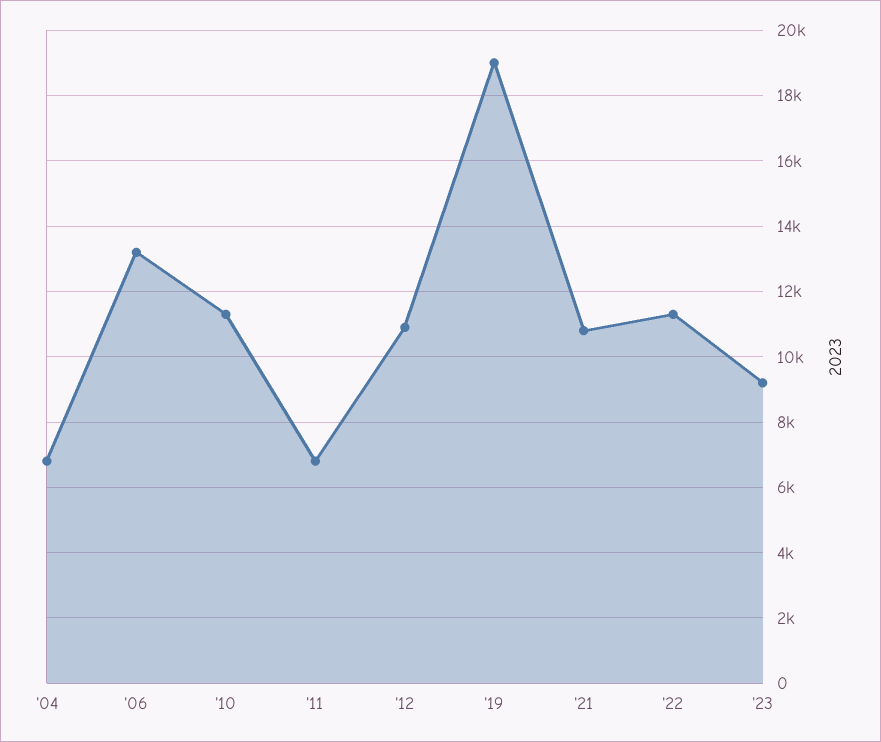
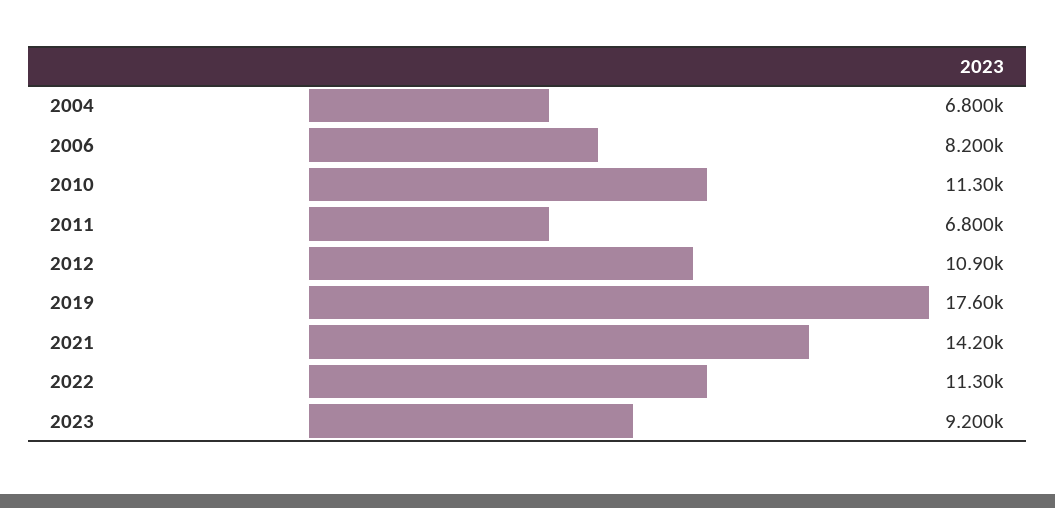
  {
    "'04": 6800,
-   "'06": 13200,
+   "'06": 8200,
    "'10": 11300,
    "'11": 6800,
    "'12": 10900,
-   "'19": 19000,
+   "'19": 17600,
-   "'21": 10800,
+   "'21": 14200,
    "'22": 11300,
    "'23": 9200
  }

